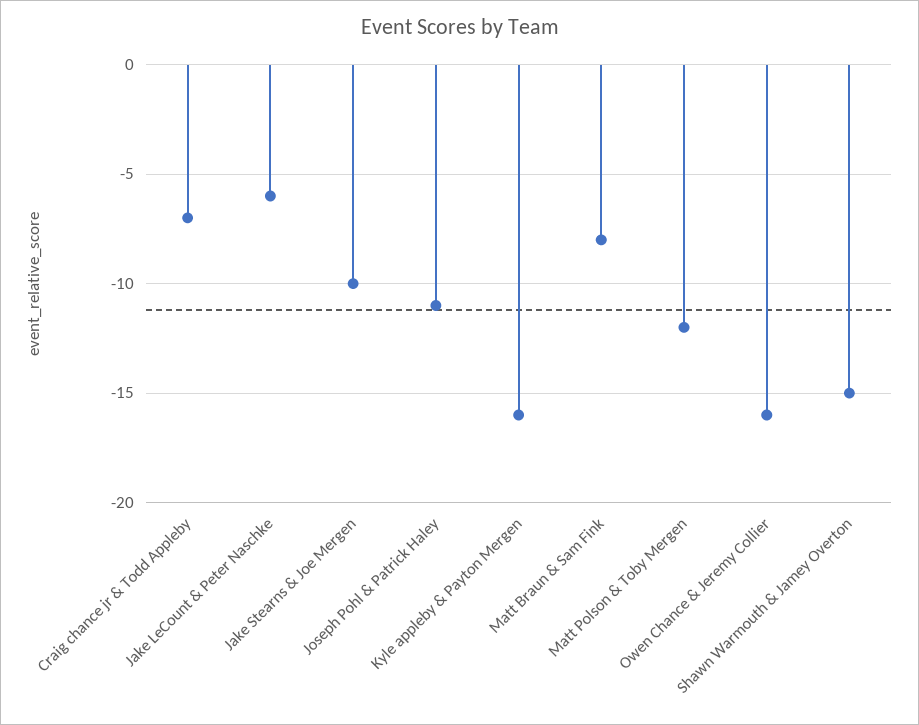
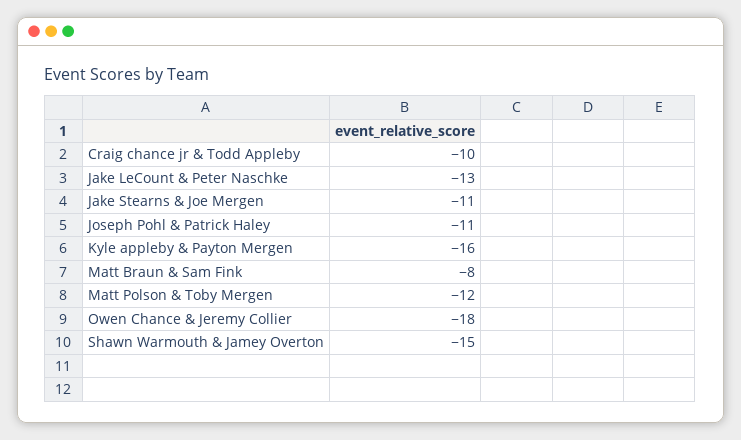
  {
-   "Craig chance jr & Todd Appleby": -7,
+   "Craig chance jr & Todd Appleby": -10,
-   "Jake LeCount & Peter Naschke": -6,
+   "Jake LeCount & Peter Naschke": -13,
-   "Jake Stearns & Joe Mergen": -10,
+   "Jake Stearns & Joe Mergen": -11,
    "Joseph Pohl & Patrick Haley": -11,
    "Kyle appleby & Payton Mergen": -16,
    "Matt Braun & Sam Fink": -8,
    "Matt Polson & Toby Mergen": -12,
-   "Owen Chance & Jeremy Collier": -16,
+   "Owen Chance & Jeremy Collier": -18,
    "Shawn Warmouth & Jamey Overton": -15
  }

